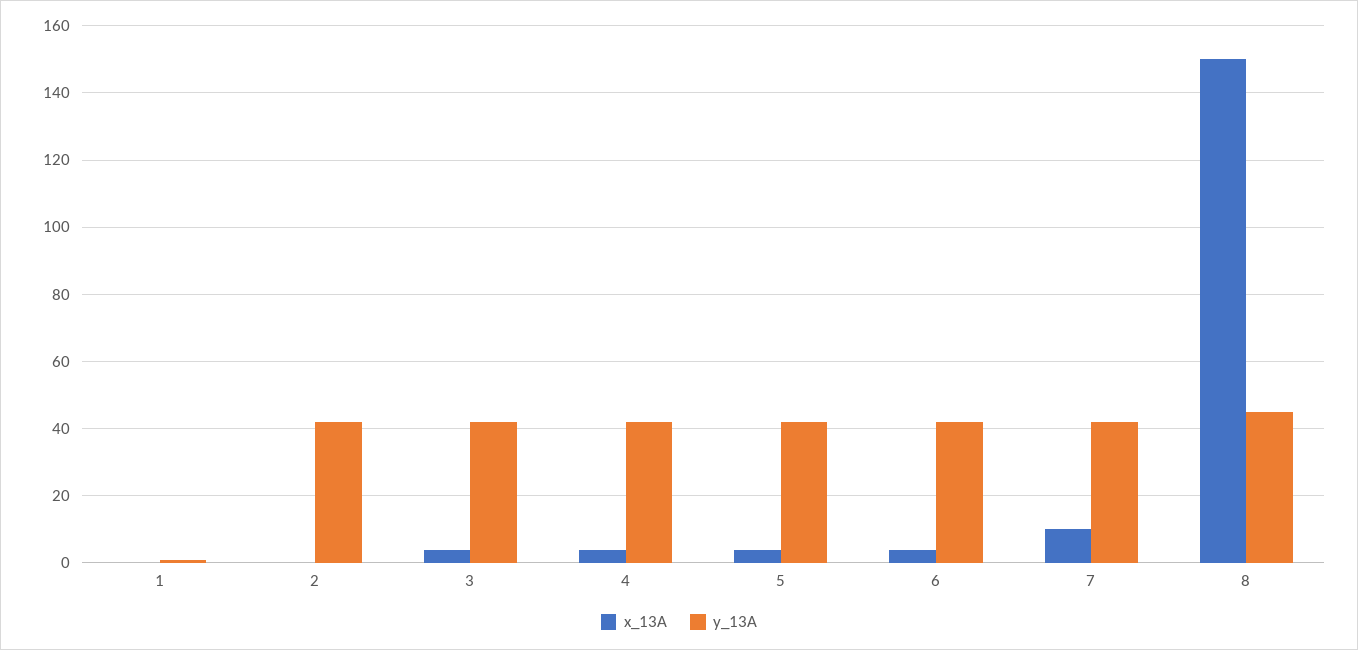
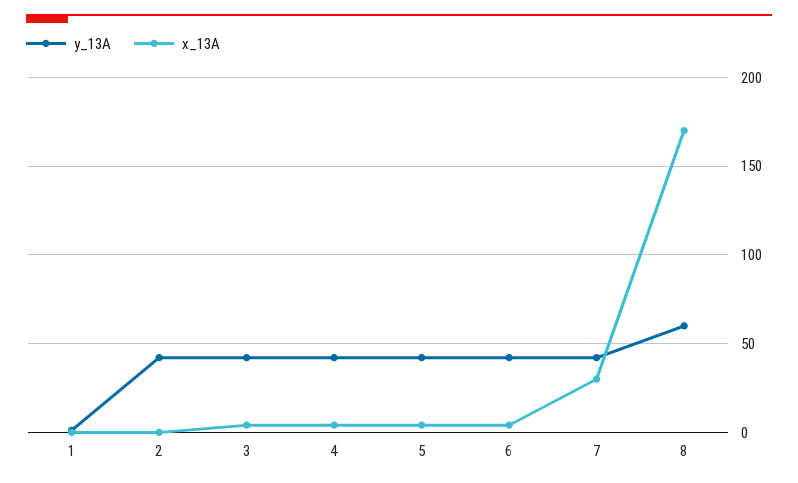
  {
    "x_13A": {
      "1": 0,
      "2": 0,
      "3": 5,
      "4": 5,
      "5": 5,
      "6": 5,
-     "7": 10,
+     "7": 30,
-     "8": 150
+     "8": 170
    },
    "y_13A": {
      "1": 0,
      "2": 40,
      "3": 40,
      "4": 40,
      "5": 40,
      "6": 40,
      "7": 40,
-     "8": 45
+     "8": 60
    }
  }

